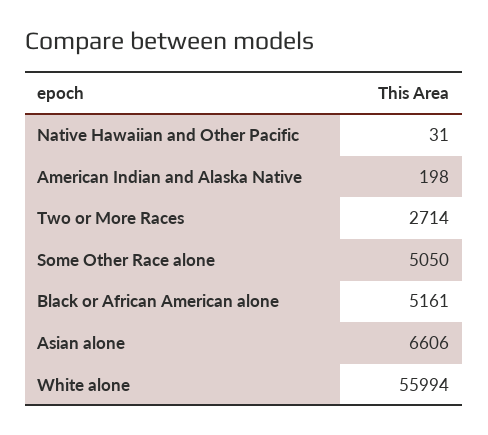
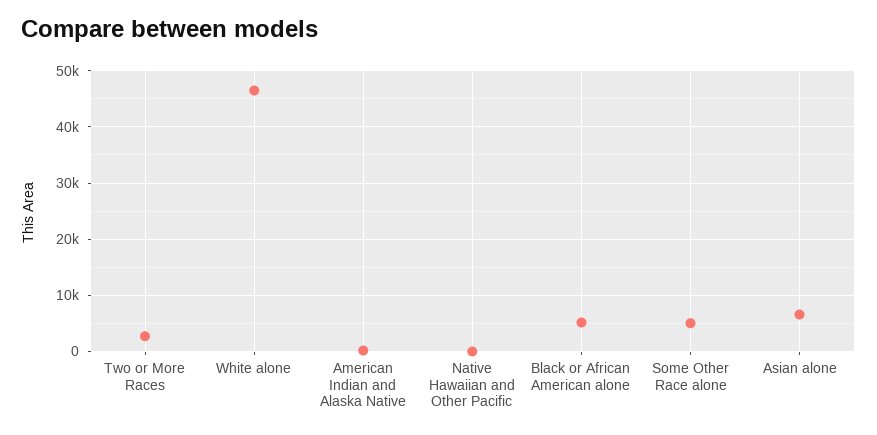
  {
    "Native Hawaiian and Other Pacific": 31,
    "American Indian and Alaska Native": 198,
    "Two or More Races": 2714,
    "Some Other Race alone": 5050,
    "Black or African American alone": 5161,
    "Asian alone": 6606,
-   "White alone": 55994
+   "White alone": 46000
  }

